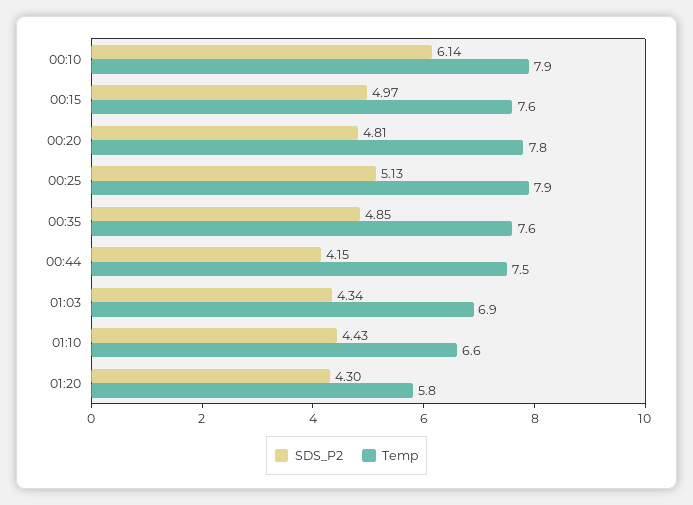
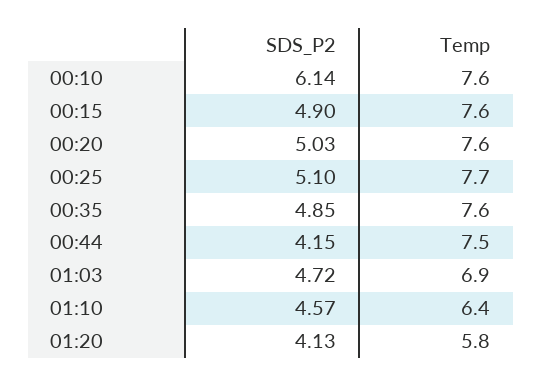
  {
    "SDS_P2": {
      "00:10": 6.14,
-     "00:15": 4.97,
+     "00:15": 4.9,
-     "00:20": 4.81,
+     "00:20": 5.03,
-     "00:25": 5.13,
+     "00:25": 5.1,
      "00:35": 4.85,
      "00:44": 4.15,
-     "01:03": 4.34,
+     "01:03": 4.72,
-     "01:10": 4.43,
+     "01:10": 4.57,
-     "01:20": 4.3
+     "01:20": 4.13
    },
    "Temp": {
-     "00:10": 7.9,
+     "00:10": 7.6,
      "00:15": 7.6,
-     "00:20": 7.8,
+     "00:20": 7.6,
-     "00:25": 7.9,
+     "00:25": 7.7,
      "00:35": 7.6,
      "00:44": 7.5,
      "01:03": 6.9,
-     "01:10": 6.6,
+     "01:10": 6.4,
      "01:20": 5.8
    }
  }

